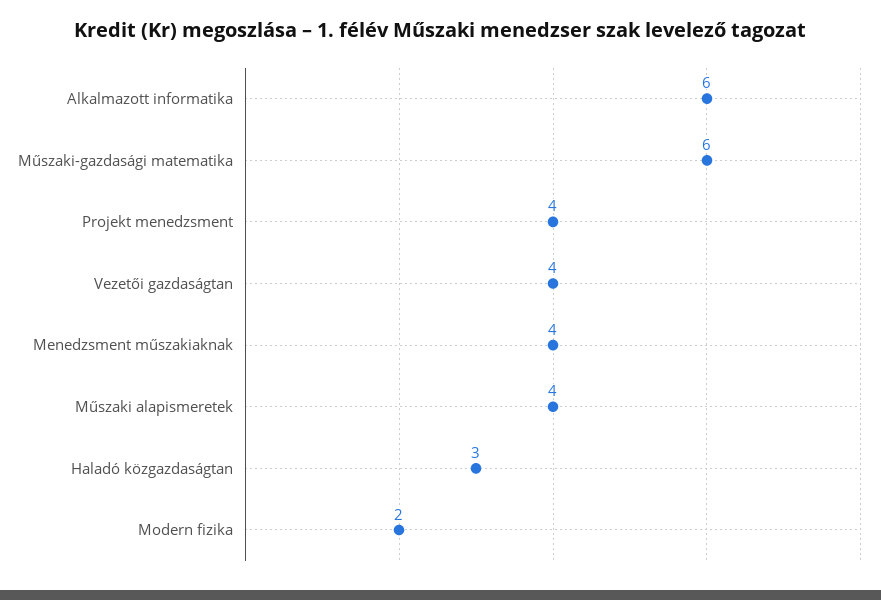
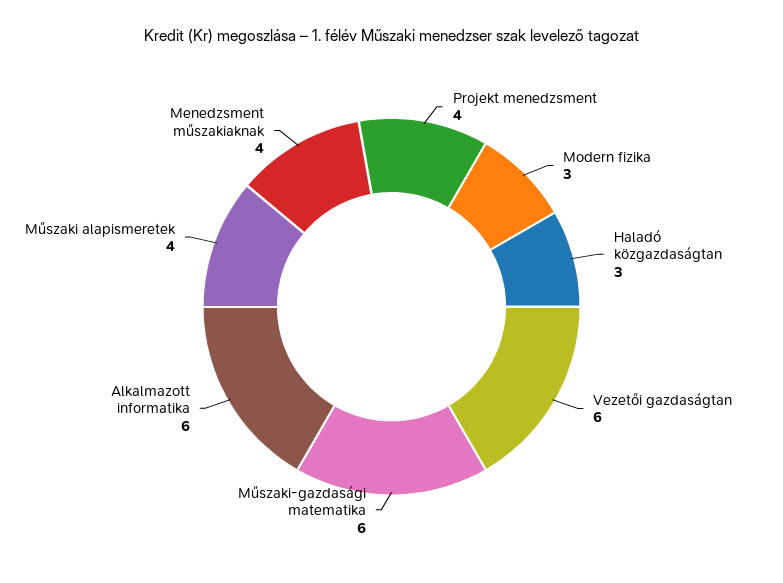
  {
    "Alkalmazott informatika": 6,
    "Műszaki-gazdasági matematika": 6,
    "Projekt menedzsment": 4,
-   "Vezetői gazdaságtan": 4,
+   "Vezetői gazdaságtan": 6,
    "Menedzsment műszakiaknak": 4,
    "Műszaki alapismeretek": 4,
    "Haladó közgazdaságtan": 3,
-   "Modern fizika": 2
+   "Modern fizika": 3
  }

